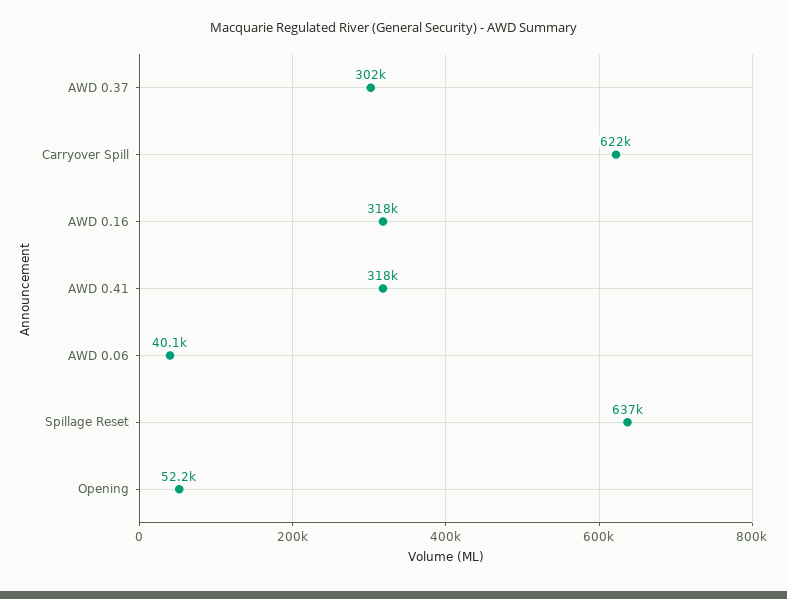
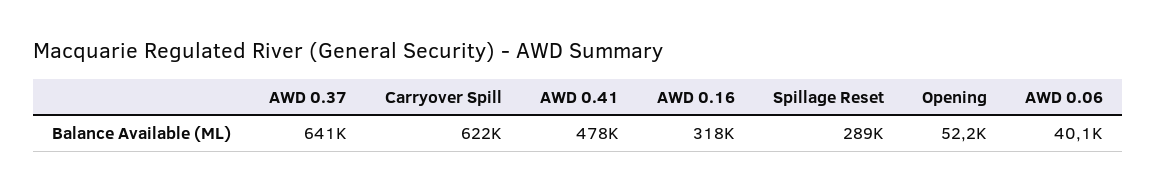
  {
-   "AWD 0.37": 302000,
+   "AWD 0.37": 641000,
    "Carryover Spill": 622000,
    "AWD 0.16": 318000,
-   "AWD 0.41": 318000,
+   "AWD 0.41": 478000,
    "AWD 0.06": 40100,
-   "Spillage Reset": 637000,
+   "Spillage Reset": 289000,
    "Opening": 52200
  }

